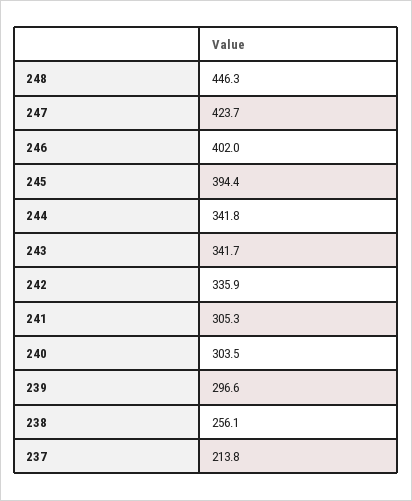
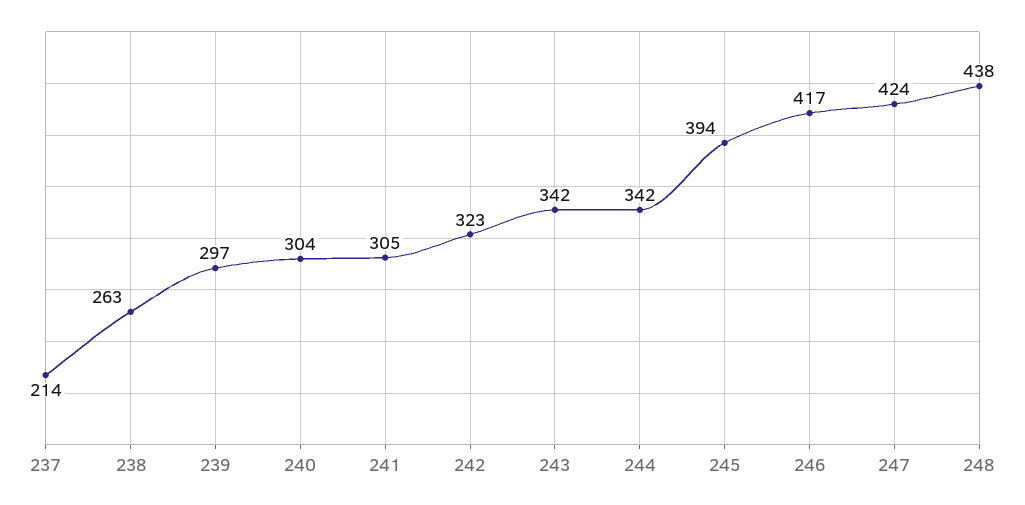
  {
-   "248": 446.3,
+   "248": 438,
    "247": 423.7,
-   "246": 402,
+   "246": 417,
    "245": 394.4,
    "244": 341.8,
    "243": 341.7,
-   "242": 335.9,
+   "242": 323,
    "241": 305.3,
    "240": 303.5,
    "239": 296.6,
-   "238": 256.1,
+   "238": 263,
    "237": 213.8
  }

